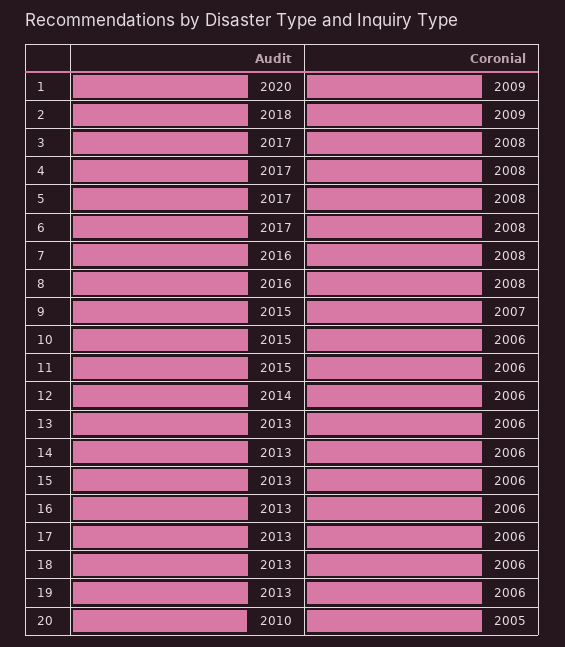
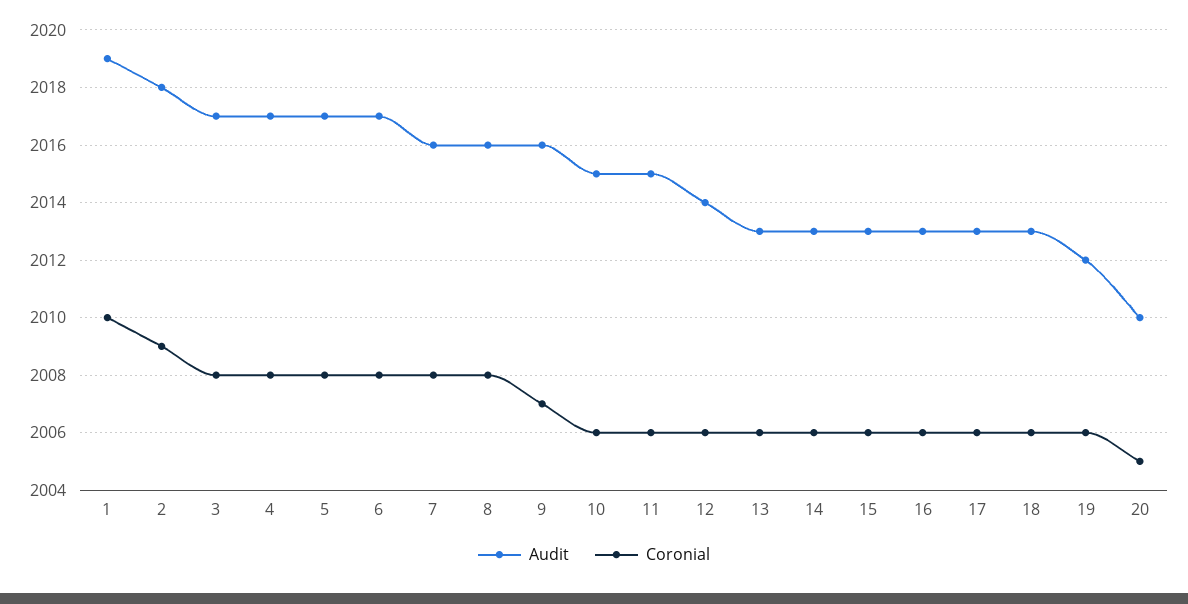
  {
    "Audit": {
-     "1": 2020,
+     "1": 2019,
      "2": 2018,
      "3": 2017,
      "4": 2017,
      "5": 2017,
      "6": 2017,
      "7": 2016,
      "8": 2016,
-     "9": 2015,
+     "9": 2016,
      "10": 2015,
      "11": 2015,
      "12": 2014,
      "13": 2013,
      "14": 2013,
      "15": 2013,
      "16": 2013,
      "17": 2013,
      "18": 2013,
-     "19": 2013,
+     "19": 2012,
      "20": 2010
    },
    "Coronial": {
-     "1": 2009,
+     "1": 2010,
      "2": 2009,
      "3": 2008,
      "4": 2008,
      "5": 2008,
      "6": 2008,
      "7": 2008,
      "8": 2008,
      "9": 2007,
      "10": 2006,
      "11": 2006,
      "12": 2006,
      "13": 2006,
      "14": 2006,
      "15": 2006,
      "16": 2006,
      "17": 2006,
      "18": 2006,
      "19": 2006,
      "20": 2005
    }
  }

